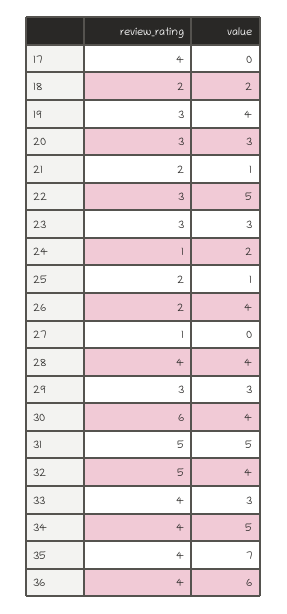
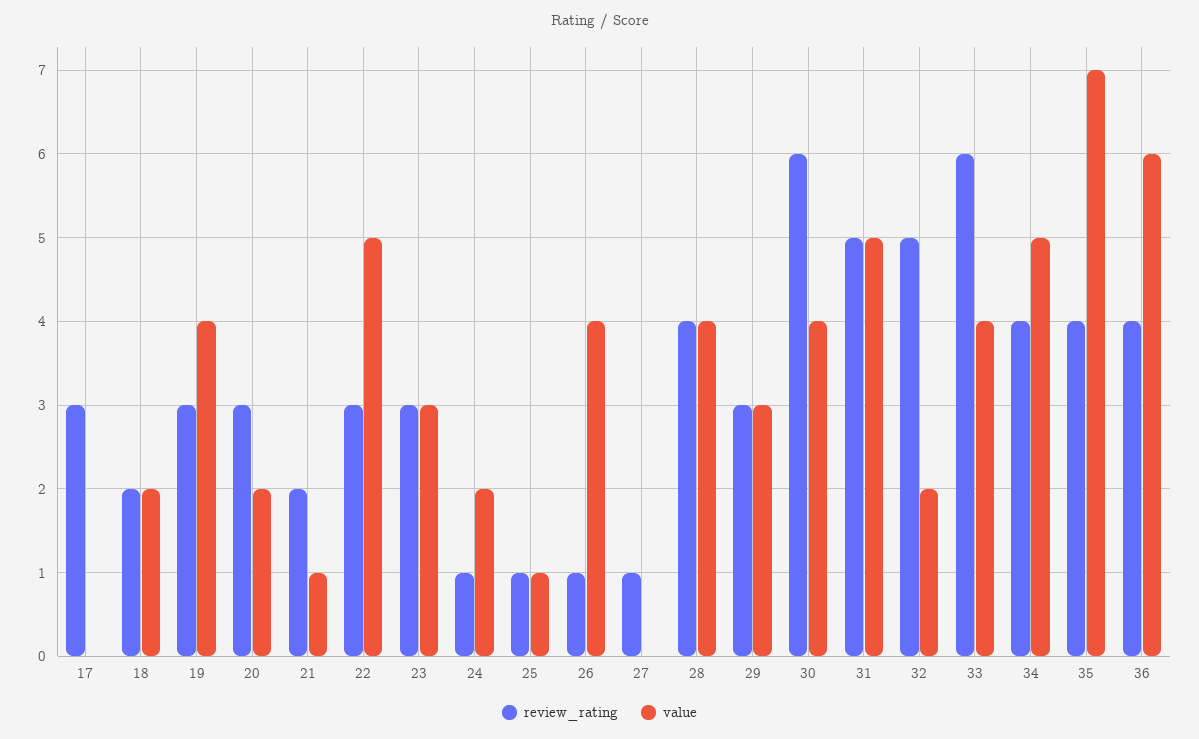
  {
    "review_rating": {
-     "17": 4,
+     "17": 3,
      "18": 2,
      "19": 3,
      "20": 3,
      "21": 2,
      "22": 3,
      "23": 3,
      "24": 1,
-     "25": 2,
+     "25": 1,
-     "26": 2,
+     "26": 1,
      "27": 1,
      "28": 4,
      "29": 3,
      "30": 6,
      "31": 5,
      "32": 5,
-     "33": 4,
+     "33": 6,
      "34": 4,
      "35": 4,
      "36": 4
    },
    "value": {
      "17": 0,
      "18": 2,
      "19": 4,
-     "20": 3,
+     "20": 2,
      "21": 1,
      "22": 5,
      "23": 3,
      "24": 2,
      "25": 1,
      "26": 4,
      "27": 0,
      "28": 4,
      "29": 3,
      "30": 4,
      "31": 5,
-     "32": 4,
+     "32": 2,
-     "33": 3,
+     "33": 4,
      "34": 5,
      "35": 7,
      "36": 6
    }
  }

